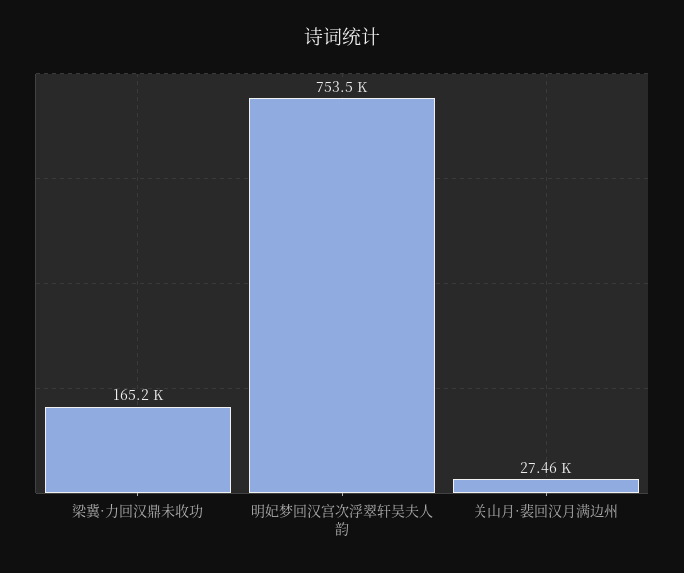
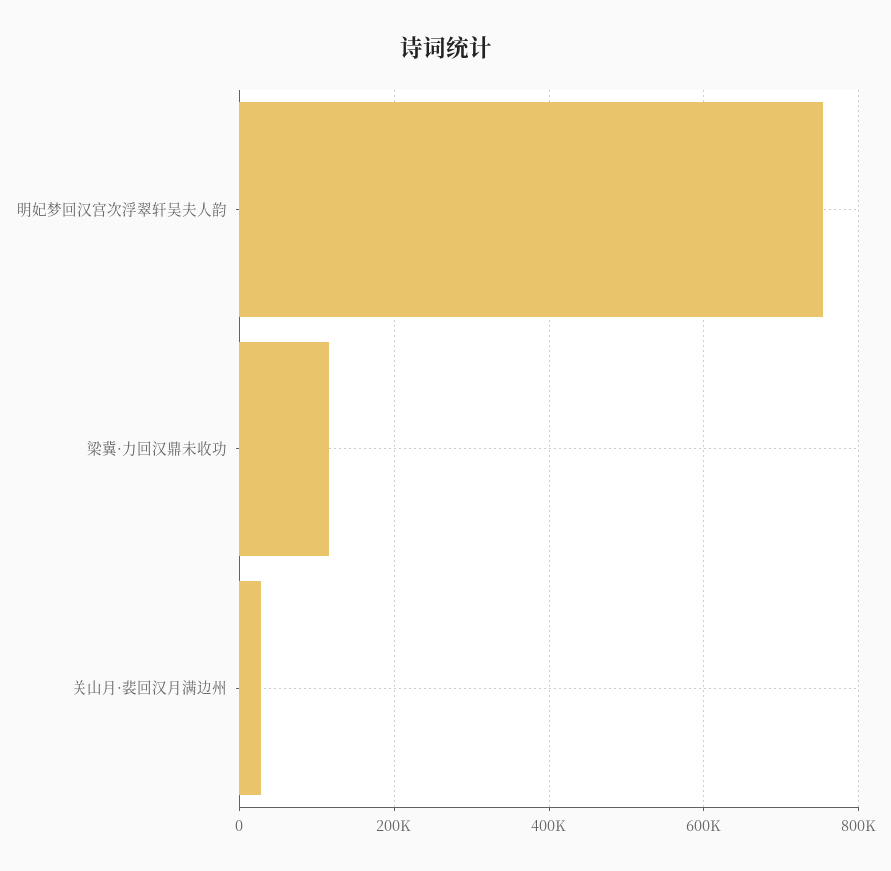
  {
-   "梁冀·力回汉鼎未收功": 165200,
+   "梁冀·力回汉鼎未收功": 120000,
    "明妃梦回汉宫次浮翠轩吴夫人韵": 753500,
    "关山月·裴回汉月满边州": 27460
  }

